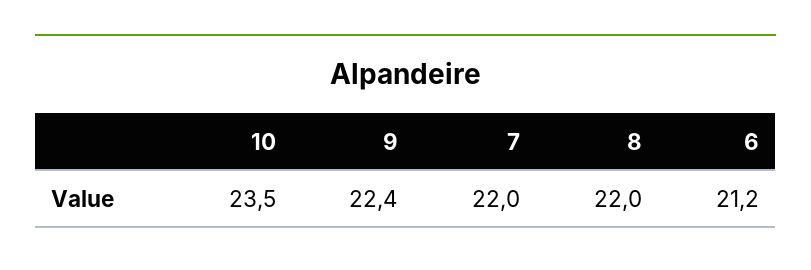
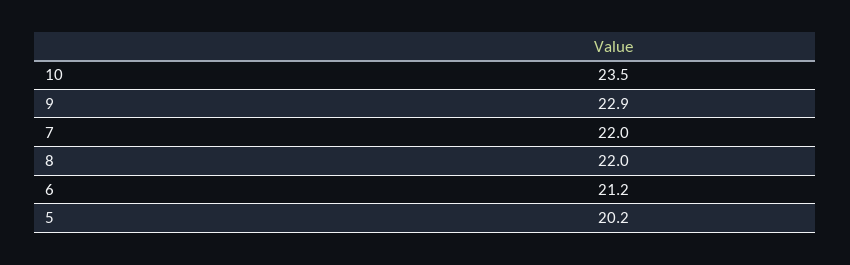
  {
    "10": 23.5,
-   "9": 22.4,
+   "9": 22.9,
    "7": 22,
    "8": 22,
-   "6": 21.2
+   "6": 21.2,
+   "5": 20.2
  }

